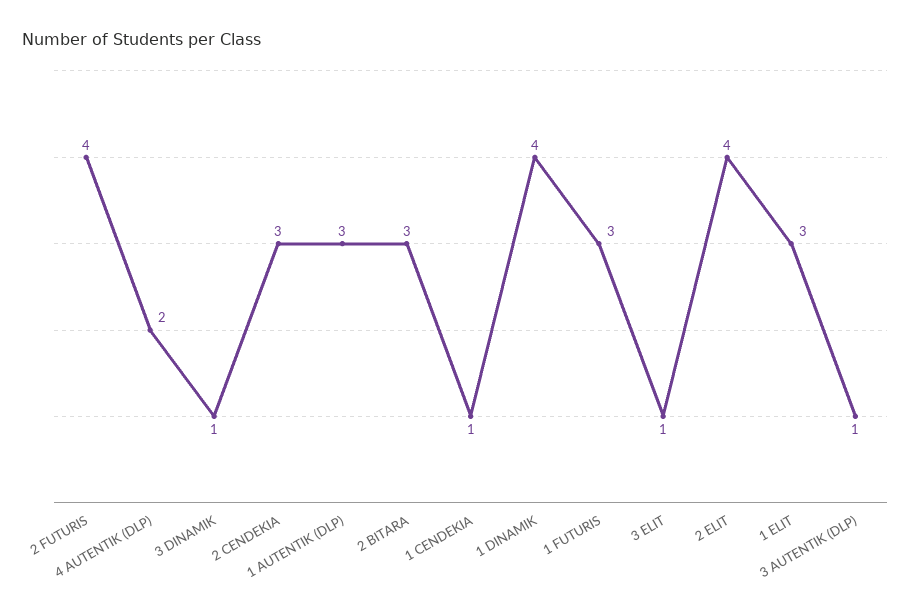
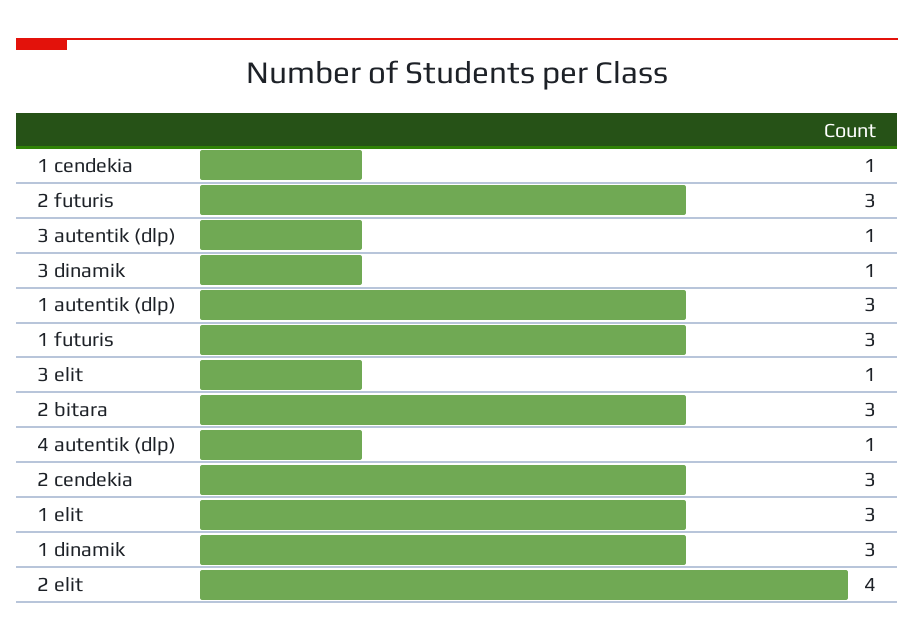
  {
-   "2 FUTURIS": 4,
+   "2 FUTURIS": 3,
-   "4 AUTENTIK (DLP)": 2,
+   "4 AUTENTIK (DLP)": 1,
    "3 DINAMIK": 1,
    "2 CENDEKIA": 3,
    "1 AUTENTIK (DLP)": 3,
    "2 BITARA": 3,
    "1 CENDEKIA": 1,
-   "1 DINAMIK": 4,
+   "1 DINAMIK": 3,
    "1 FUTURIS": 3,
    "3 ELIT": 1,
    "2 ELIT": 4,
    "1 ELIT": 3,
    "3 AUTENTIK (DLP)": 1
  }

